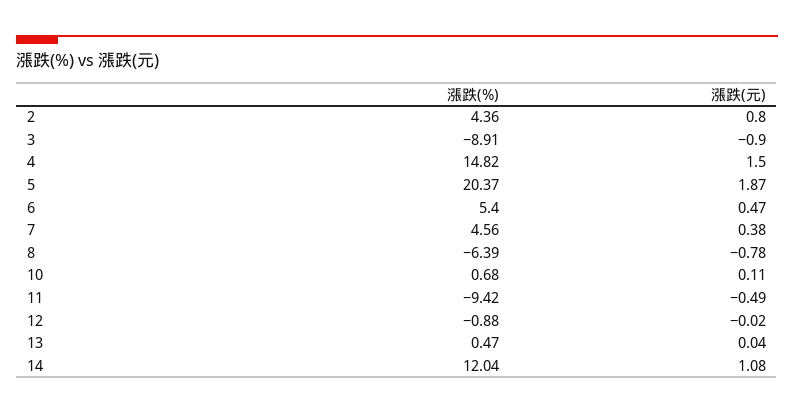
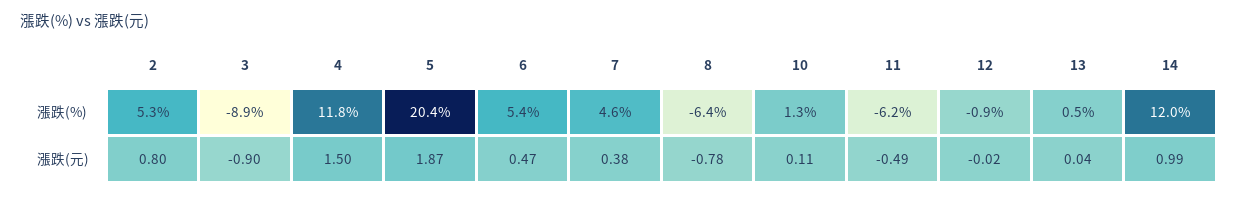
  {
    "漲跌(%)": {
-     "2": 4.36,
+     "2": 5.3,
      "3": -8.91,
-     "4": 14.82,
+     "4": 11.8,
      "5": 20.37,
      "6": 5.4,
      "7": 4.56,
      "8": -6.39,
-     "10": 0.68,
+     "10": 1.3,
-     "11": -9.42,
+     "11": -6.2,
      "12": -0.88,
      "13": 0.47,
      "14": 12.04
    },
    "漲跌(元)": {
      "2": 0.8,
      "3": -0.9,
      "4": 1.5,
      "5": 1.87,
      "6": 0.47,
      "7": 0.38,
      "8": -0.78,
      "10": 0.11,
      "11": -0.49,
      "12": -0.02,
      "13": 0.04,
-     "14": 1.08
+     "14": 0.99
    }
  }

